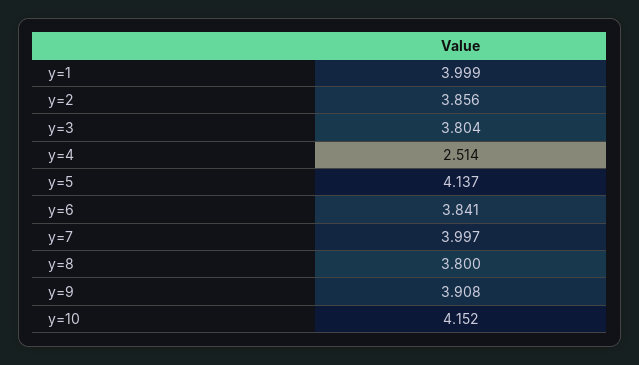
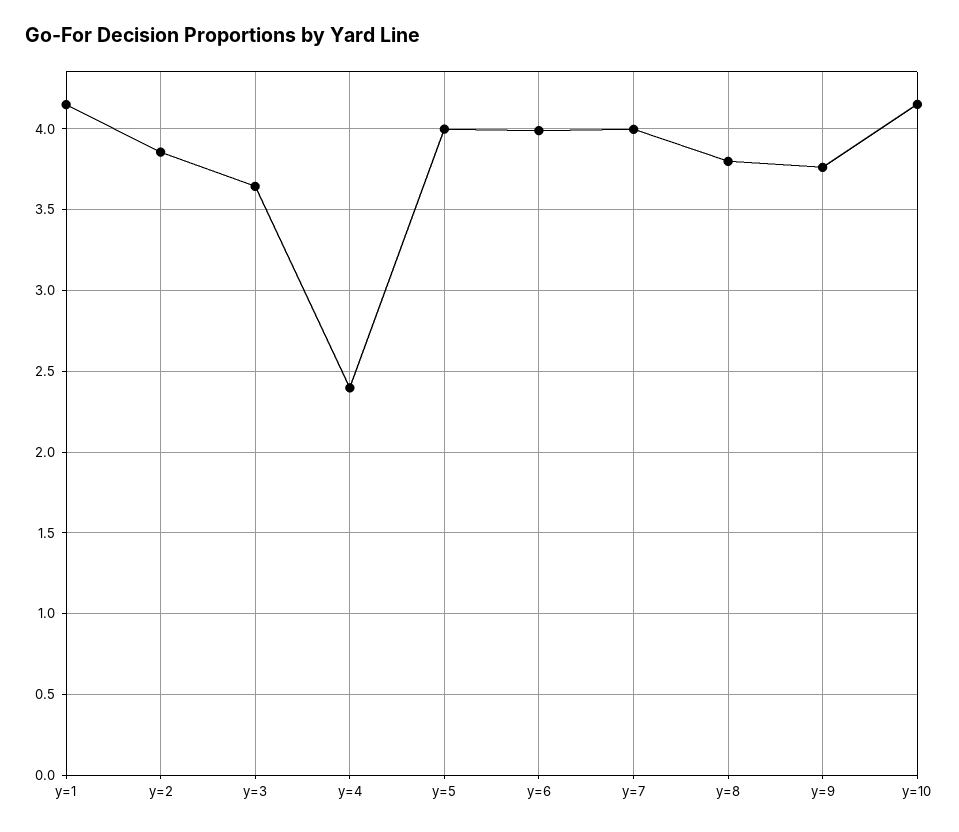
  {
-   "y=1": 3.999,
+   "y=1": 4.15,
    "y=2": 3.856,
-   "y=3": 3.804,
+   "y=3": 3.65,
-   "y=4": 2.514,
+   "y=4": 2.4,
-   "y=5": 4.137,
+   "y=5": 4,
-   "y=6": 3.841,
+   "y=6": 4,
    "y=7": 3.997,
    "y=8": 3.8,
-   "y=9": 3.908,
+   "y=9": 3.75,
    "y=10": 4.152
  }

